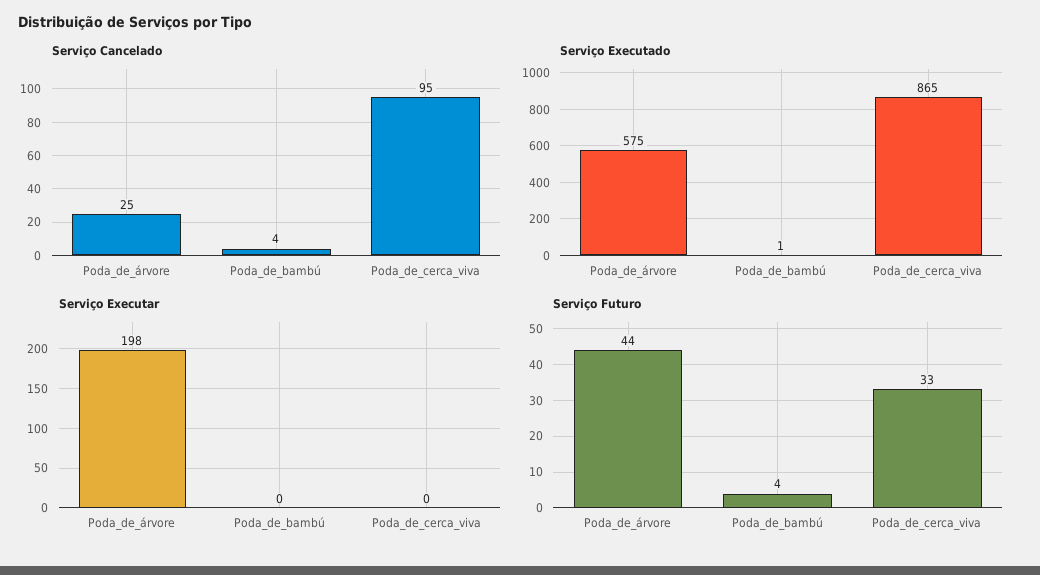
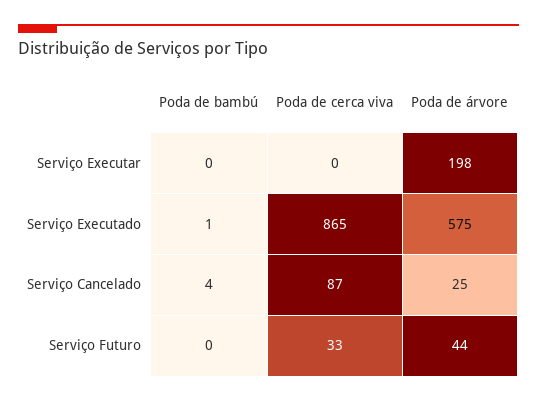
  {
    "Serviço Cancelado": {
      "Poda_de_árvore": 25,
      "Poda_de_bambú": 4,
-     "Poda_de_cerca_viva": 95
+     "Poda_de_cerca_viva": 87
    },
    "Serviço Executado": {
      "Poda_de_árvore": 575,
      "Poda_de_bambú": 1,
      "Poda_de_cerca_viva": 865
    },
    "Serviço Executar": {
      "Poda_de_árvore": 198,
      "Poda_de_bambú": 0,
      "Poda_de_cerca_viva": 0
    },
    "Serviço Futuro": {
      "Poda_de_árvore": 44,
-     "Poda_de_bambú": 4,
+     "Poda_de_bambú": 0,
      "Poda_de_cerca_viva": 33
    }
  }

